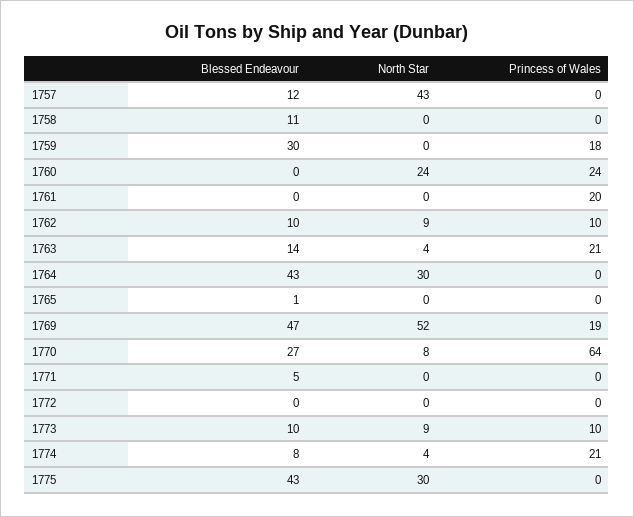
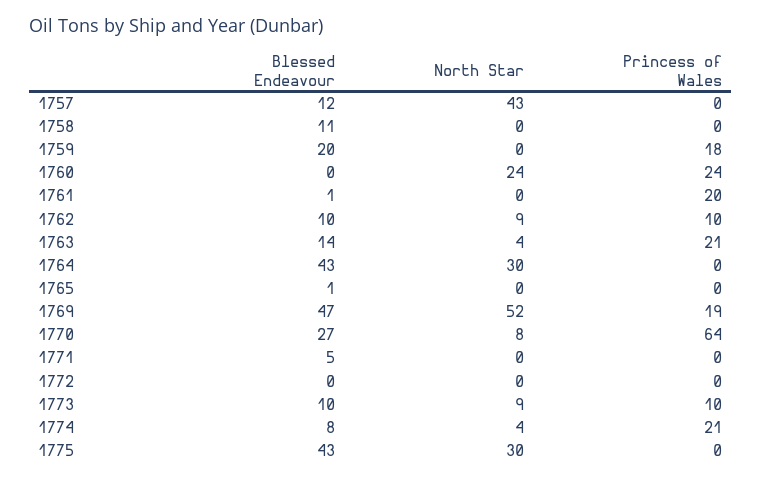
  {
    "Blessed Endeavour": {
      "1757": 12,
      "1758": 11,
-     "1759": 30,
+     "1759": 20,
      "1760": 0,
-     "1761": 0,
+     "1761": 1,
      "1762": 10,
      "1763": 14,
      "1764": 43,
      "1765": 1,
      "1769": 47,
      "1770": 27,
      "1771": 5,
      "1772": 0,
      "1773": 10,
      "1774": 8,
      "1775": 43
    },
    "North Star": {
      "1757": 43,
      "1758": 0,
      "1759": 0,
      "1760": 24,
      "1761": 0,
      "1762": 9,
      "1763": 4,
      "1764": 30,
      "1765": 0,
      "1769": 52,
      "1770": 8,
      "1771": 0,
      "1772": 0,
      "1773": 9,
      "1774": 4,
      "1775": 30
    },
    "Princess of Wales": {
      "1757": 0,
      "1758": 0,
      "1759": 18,
      "1760": 24,
      "1761": 20,
      "1762": 10,
      "1763": 21,
      "1764": 0,
      "1765": 0,
      "1769": 19,
      "1770": 64,
      "1771": 0,
      "1772": 0,
      "1773": 10,
      "1774": 21,
      "1775": 0
    }
  }

